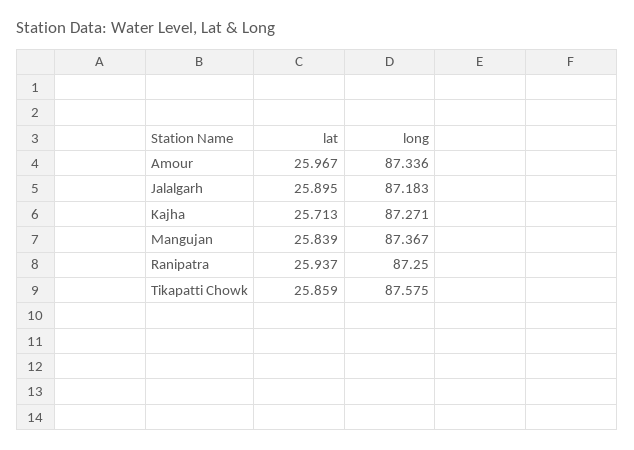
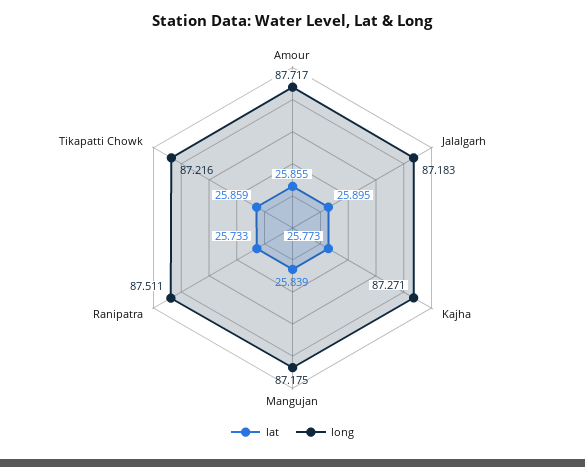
  {
    "lat": {
-     "Amour": 25.967,
+     "Amour": 25.855,
      "Jalalgarh": 25.895,
-     "Kajha": 25.713,
+     "Kajha": 25.773,
      "Mangujan": 25.839,
-     "Ranipatra": 25.937,
+     "Ranipatra": 25.733,
      "Tikapatti Chowk": 25.859
    },
    "long": {
-     "Amour": 87.336,
+     "Amour": 87.717,
      "Jalalgarh": 87.183,
      "Kajha": 87.271,
-     "Mangujan": 87.367,
+     "Mangujan": 87.175,
-     "Ranipatra": 87.25,
+     "Ranipatra": 87.511,
-     "Tikapatti Chowk": 87.575
+     "Tikapatti Chowk": 87.216
    }
  }

